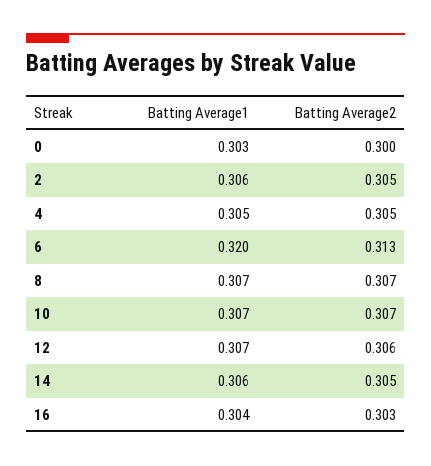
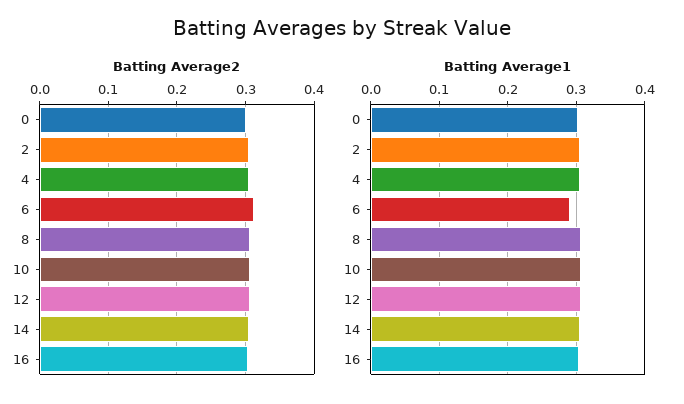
  {
    "Batting Average1": {
      "0": 0.303,
      "2": 0.306,
      "4": 0.305,
-     "6": 0.32,
+     "6": 0.29,
      "8": 0.307,
      "10": 0.307,
      "12": 0.307,
      "14": 0.306,
      "16": 0.304
    },
    "Batting Average2": {
      "0": 0.3,
      "2": 0.305,
      "4": 0.305,
      "6": 0.313,
      "8": 0.307,
      "10": 0.307,
      "12": 0.306,
      "14": 0.305,
      "16": 0.303
    }
  }

